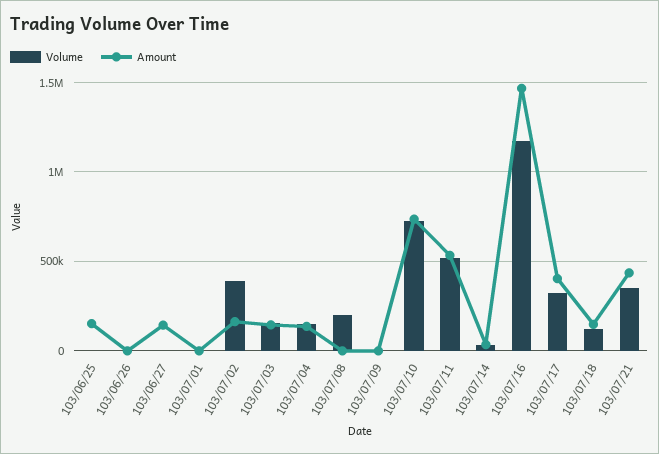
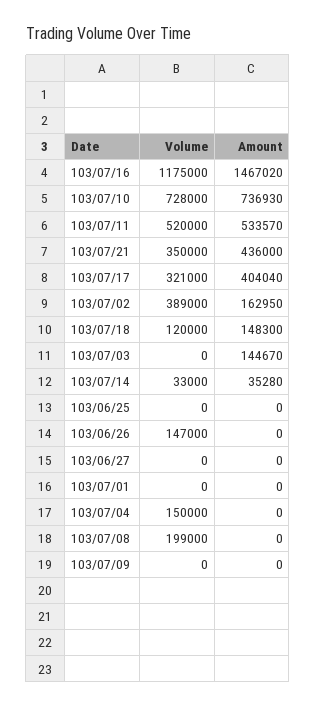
  {
    "Volume": {
      "103/06/25": 0,
-     "103/06/26": 0,
+     "103/06/26": 147000,
      "103/06/27": 0,
      "103/07/01": 0,
      "103/07/02": 389000,
-     "103/07/03": 150000,
+     "103/07/03": 0,
      "103/07/04": 150000,
      "103/07/08": 199000,
      "103/07/09": 0,
      "103/07/10": 728000,
      "103/07/11": 520000,
      "103/07/14": 33000,
      "103/07/16": 1175000,
      "103/07/17": 321000,
      "103/07/18": 120000,
      "103/07/21": 350000
    },
    "Amount": {
-     "103/06/25": 150000,
+     "103/06/25": 0,
      "103/06/26": 0,
-     "103/06/27": 150000,
+     "103/06/27": 0,
      "103/07/01": 0,
      "103/07/02": 162950,
      "103/07/03": 144670,
-     "103/07/04": 150000,
+     "103/07/04": 0,
      "103/07/08": 0,
      "103/07/09": 0,
      "103/07/10": 736930,
      "103/07/11": 533570,
      "103/07/14": 35280,
      "103/07/16": 1467020,
      "103/07/17": 404040,
      "103/07/18": 148300,
      "103/07/21": 436000
    }
  }

